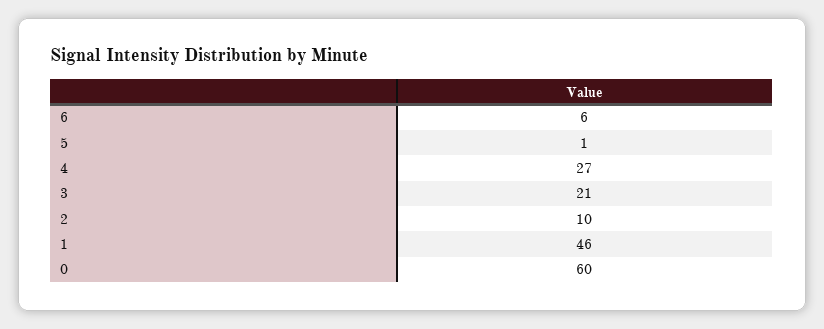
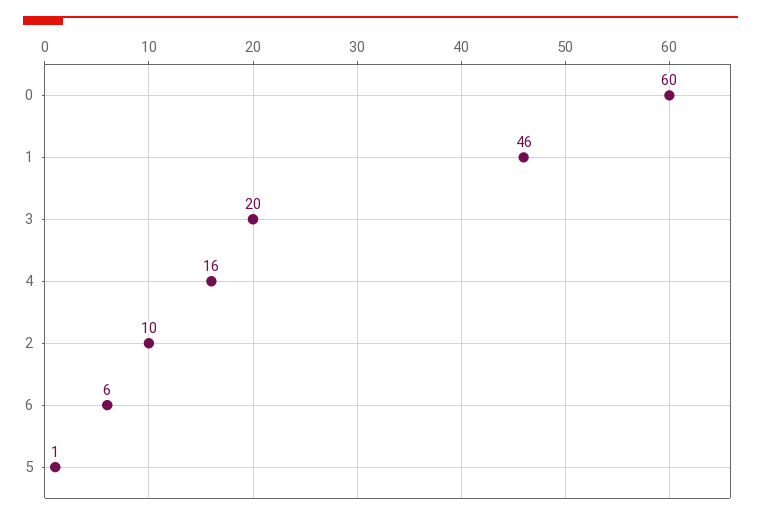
  {
    "6": 6,
    "5": 1,
-   "4": 27,
+   "4": 16,
-   "3": 21,
+   "3": 20,
    "2": 10,
    "1": 46,
    "0": 60
  }

